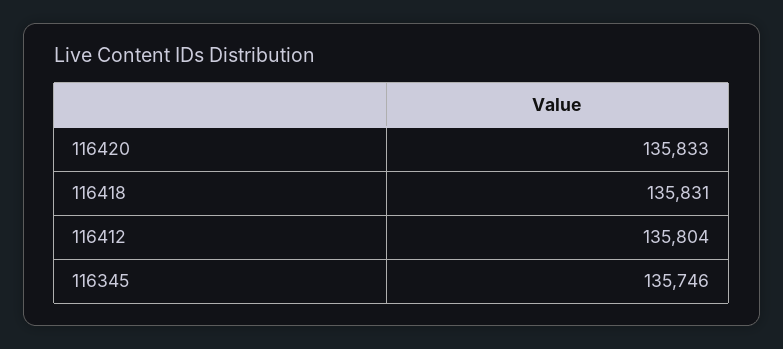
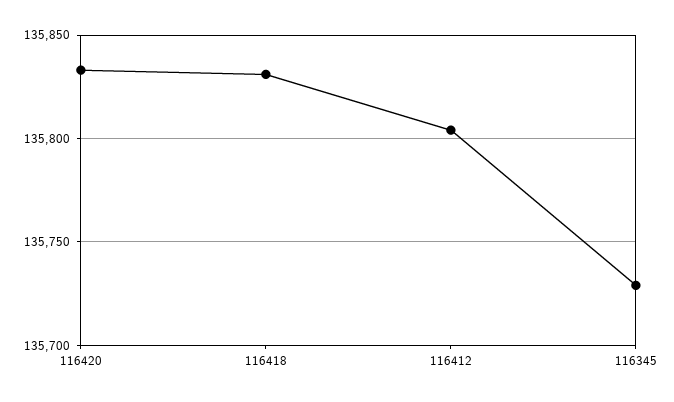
  {
    "116420": 135833,
    "116418": 135831,
    "116412": 135804,
-   "116345": 135746
+   "116345": 135730
  }

